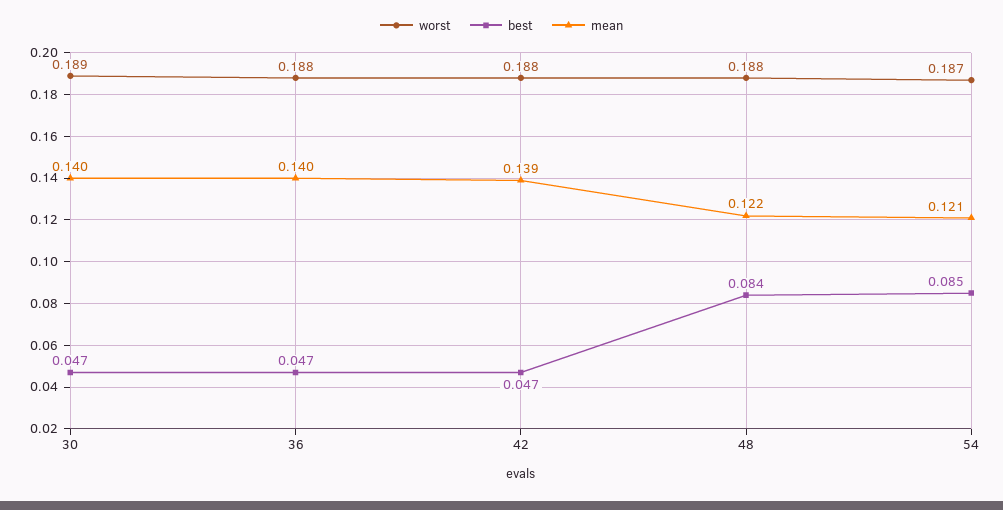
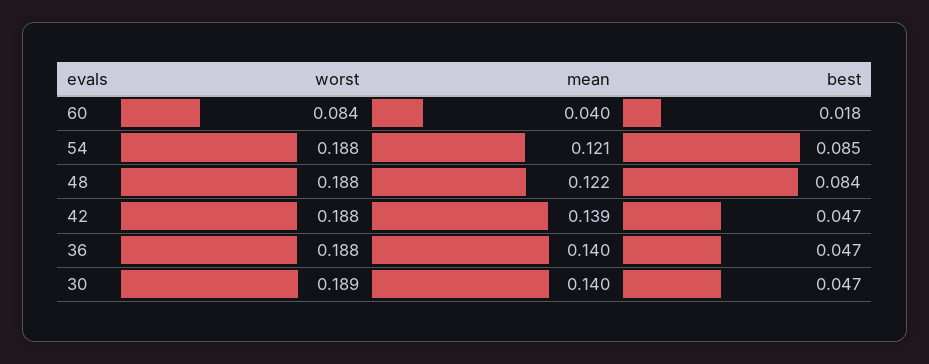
  {
    "worst": {
      "30": 0.189,
      "36": 0.188,
      "42": 0.188,
      "48": 0.188,
-     "54": 0.187
+     "54": 0.188,
+     "60": 0.084
    },
    "best": {
      "30": 0.047,
      "36": 0.047,
      "42": 0.047,
      "48": 0.084,
-     "54": 0.085
+     "54": 0.085,
+     "60": 0.018
    },
    "mean": {
      "30": 0.14,
      "36": 0.14,
      "42": 0.139,
      "48": 0.122,
-     "54": 0.121
+     "54": 0.121,
+     "60": 0.04
    }
  }

